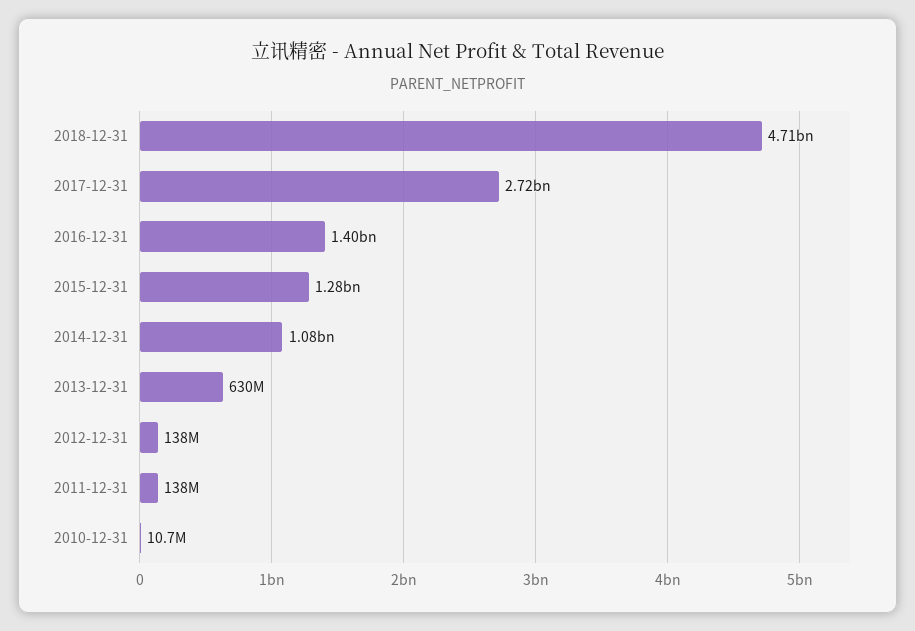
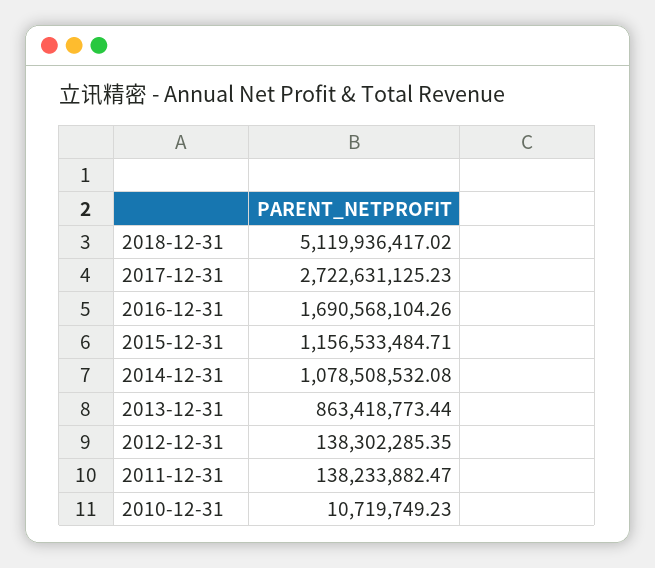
  {
-   "2018-12-31": 4710000000,
+   "2018-12-31": 5119936417.02,
    "2017-12-31": 2722631125.23,
-   "2016-12-31": 1400000000,
+   "2016-12-31": 1690568104.26,
-   "2015-12-31": 1280000000,
+   "2015-12-31": 1156533484.71,
    "2014-12-31": 1078508532.08,
-   "2013-12-31": 630000000,
+   "2013-12-31": 863418773.44,
    "2012-12-31": 138302285.35,
    "2011-12-31": 138233882.47,
    "2010-12-31": 10719749.23
  }

